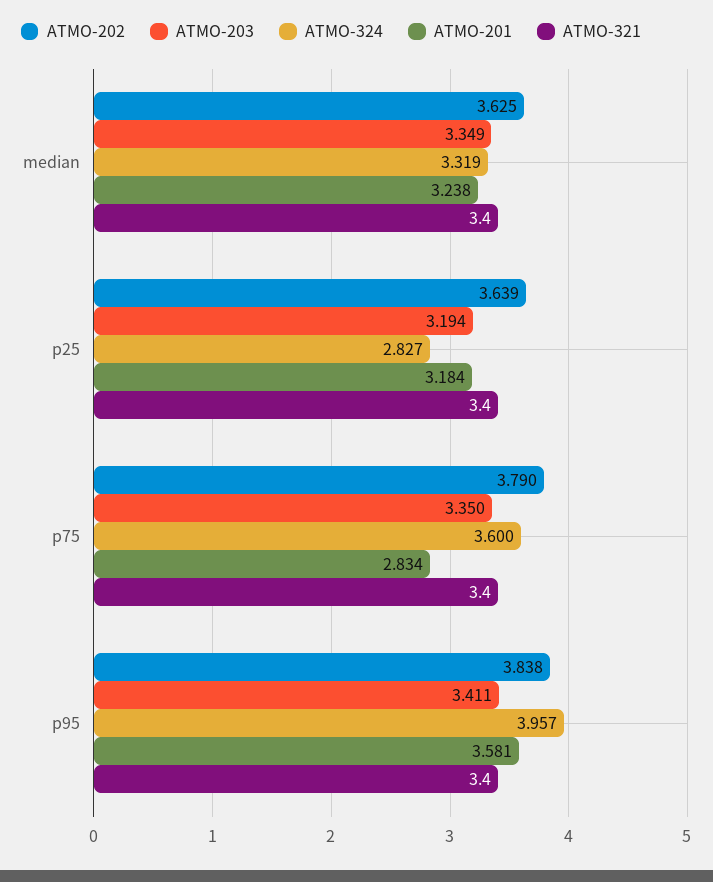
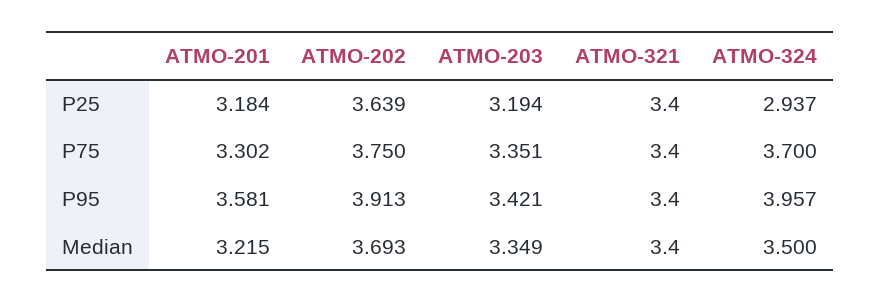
  {
    "ATMO-202": {
-     "median": 3.625,
+     "median": 3.693,
      "p25": 3.639,
-     "p75": 3.79,
+     "p75": 3.75,
-     "p95": 3.838
+     "p95": 3.913
    },
    "ATMO-203": {
      "median": 3.349,
      "p25": 3.194,
-     "p75": 3.35,
+     "p75": 3.351,
-     "p95": 3.411
+     "p95": 3.421
    },
    "ATMO-324": {
-     "median": 3.319,
+     "median": 3.5,
-     "p25": 2.827,
+     "p25": 2.937,
-     "p75": 3.6,
+     "p75": 3.7,
      "p95": 3.957
    },
    "ATMO-201": {
-     "median": 3.238,
+     "median": 3.215,
      "p25": 3.184,
-     "p75": 2.834,
+     "p75": 3.302,
      "p95": 3.581
    },
    "ATMO-321": {
      "median": 3.4,
      "p25": 3.4,
      "p75": 3.4,
      "p95": 3.4
    }
  }

